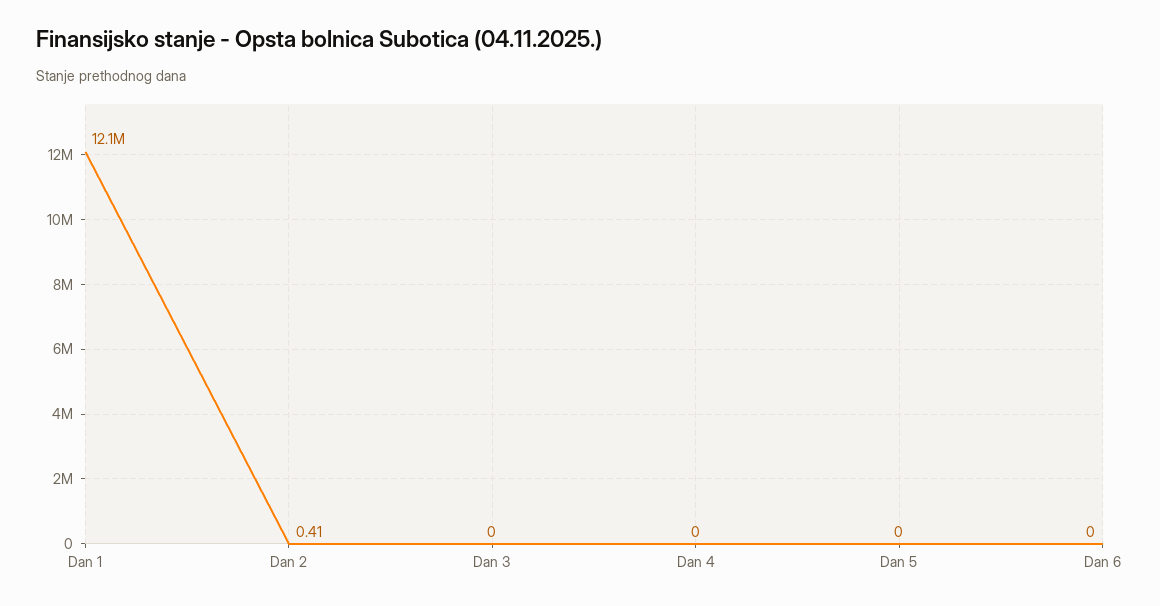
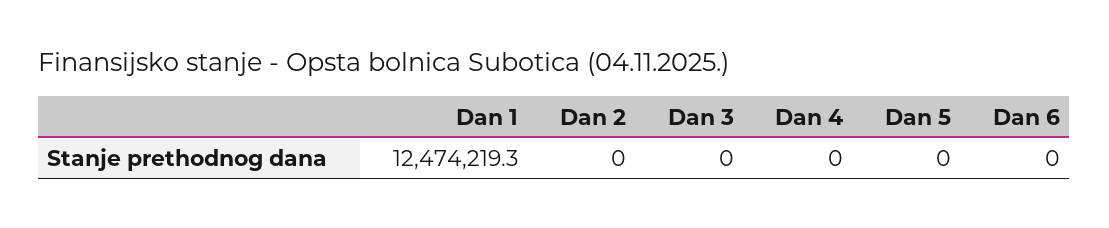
  {
-   "Dan 1": 12100000,
+   "Dan 1": 12474219.3,
-   "Dan 2": 0.41,
+   "Dan 2": 0,
    "Dan 3": 0,
    "Dan 4": 0,
    "Dan 5": 0,
    "Dan 6": 0
  }

